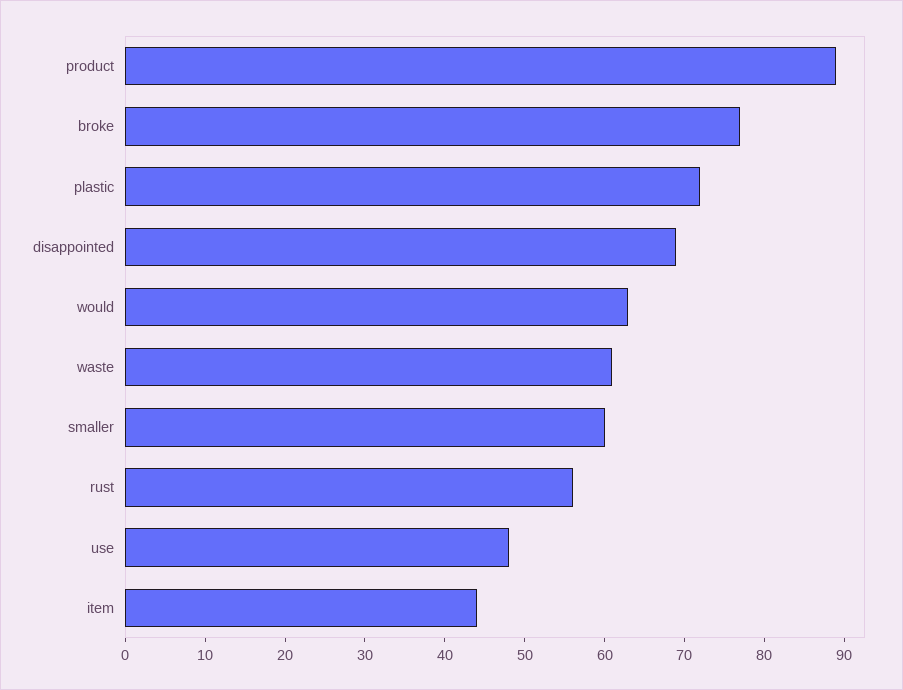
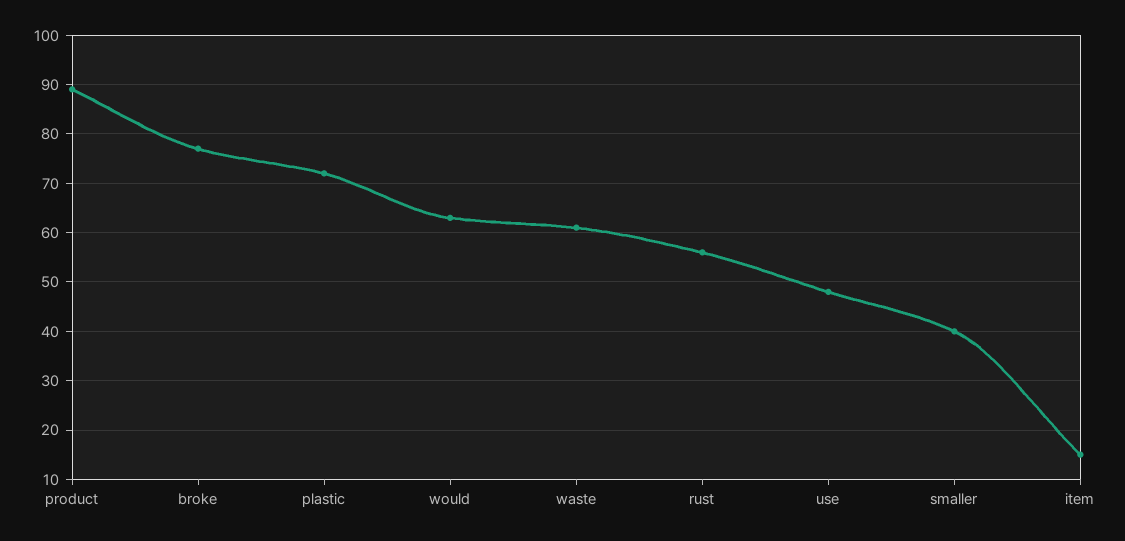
  {
    "product": 90,
    "broke": 75,
    "plastic": 70,
-   "disappointed": 70,
    "would": 65,
    "waste": 60,
-   "smaller": 60,
+   "smaller": 40,
    "rust": 55,
    "use": 50,
-   "item": 45
+   "item": 15
  }

